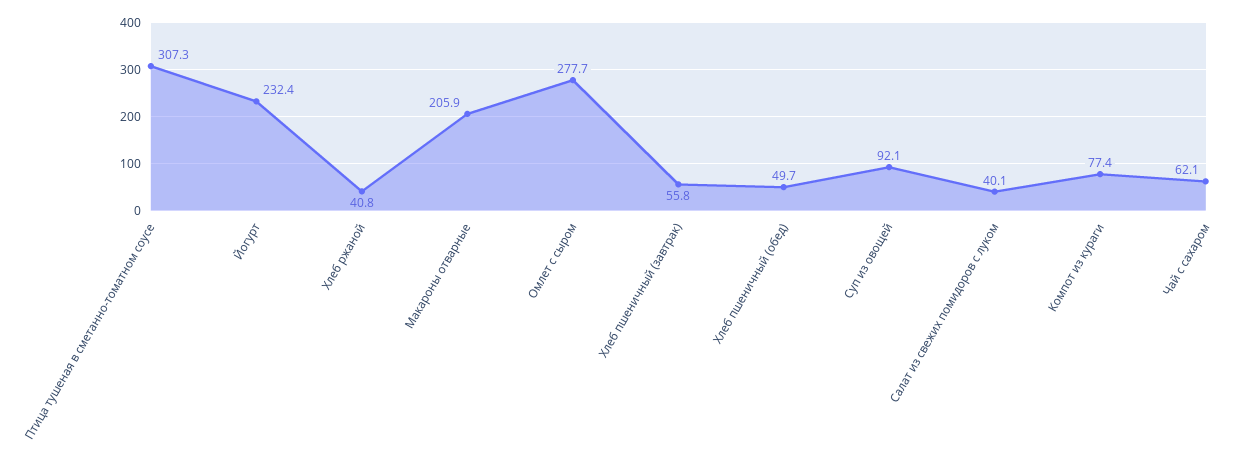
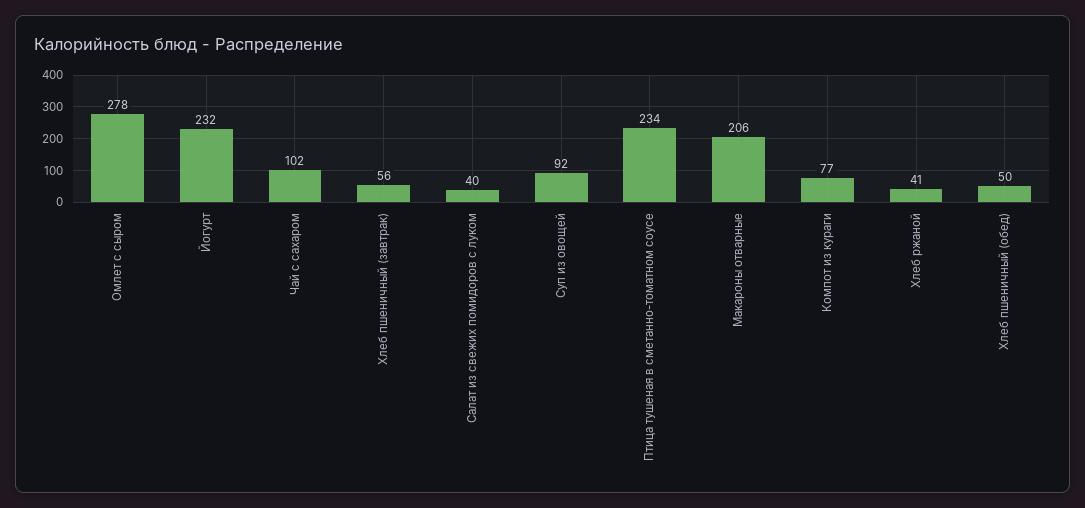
  {
-   "Птица тушеная в сметанно-томатном соусе": 307.3,
+   "Птица тушеная в сметанно-томатном соусе": 234,
    "Йогурт": 232.4,
    "Хлеб ржаной": 40.8,
    "Макароны отварные": 205.9,
    "Омлет с сыром": 277.7,
    "Хлеб пшеничный (завтрак)": 55.8,
    "Хлеб пшеничный (обед)": 49.7,
    "Суп из овощей": 92.1,
    "Салат из свежих помидоров с луком": 40.1,
    "Компот из кураги": 77.4,
-   "Чай с сахаром": 62.1
+   "Чай с сахаром": 102
  }

